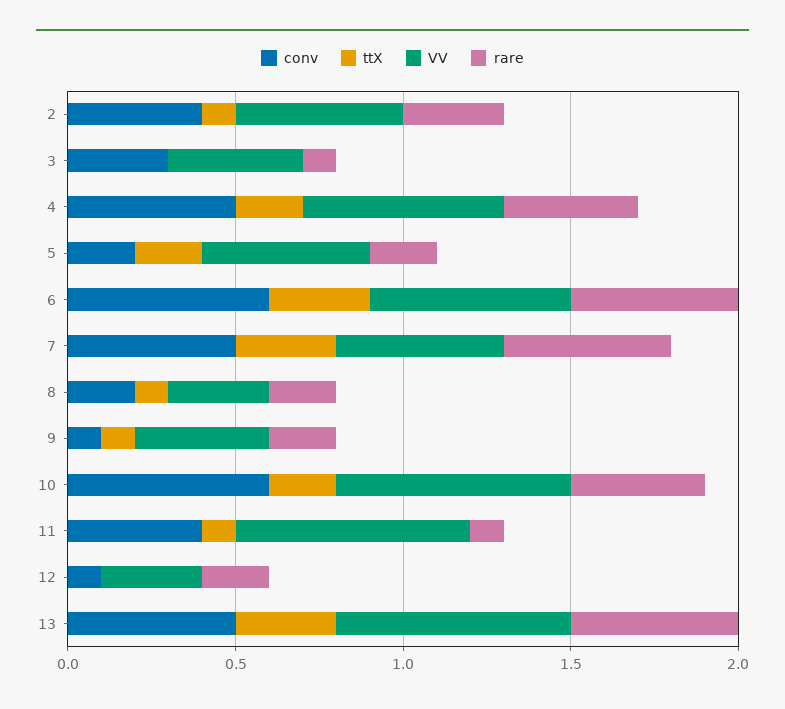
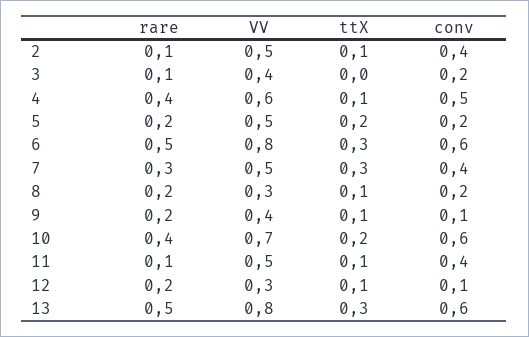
  {
    "conv": {
      "2": 0.4,
-     "3": 0.3,
+     "3": 0.2,
      "4": 0.5,
      "5": 0.2,
      "6": 0.6,
-     "7": 0.5,
+     "7": 0.4,
      "8": 0.2,
      "9": 0.1,
      "10": 0.6,
      "11": 0.4,
      "12": 0.1,
-     "13": 0.5
+     "13": 0.6
    },
    "ttX": {
      "2": 0.1,
      "3": 0,
-     "4": 0.2,
+     "4": 0.1,
      "5": 0.2,
      "6": 0.3,
      "7": 0.3,
      "8": 0.1,
      "9": 0.1,
      "10": 0.2,
      "11": 0.1,
-     "12": 0,
+     "12": 0.1,
      "13": 0.3
    },
    "VV": {
      "2": 0.5,
      "3": 0.4,
      "4": 0.6,
      "5": 0.5,
-     "6": 0.6,
+     "6": 0.8,
      "7": 0.5,
      "8": 0.3,
      "9": 0.4,
      "10": 0.7,
-     "11": 0.7,
+     "11": 0.5,
      "12": 0.3,
-     "13": 0.7
+     "13": 0.8
    },
    "rare": {
-     "2": 0.3,
+     "2": 0.1,
      "3": 0.1,
      "4": 0.4,
      "5": 0.2,
      "6": 0.5,
-     "7": 0.5,
+     "7": 0.3,
      "8": 0.2,
      "9": 0.2,
      "10": 0.4,
      "11": 0.1,
      "12": 0.2,
      "13": 0.5
    }
  }

